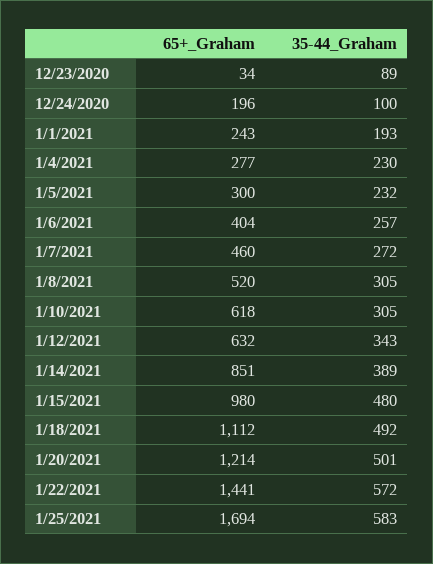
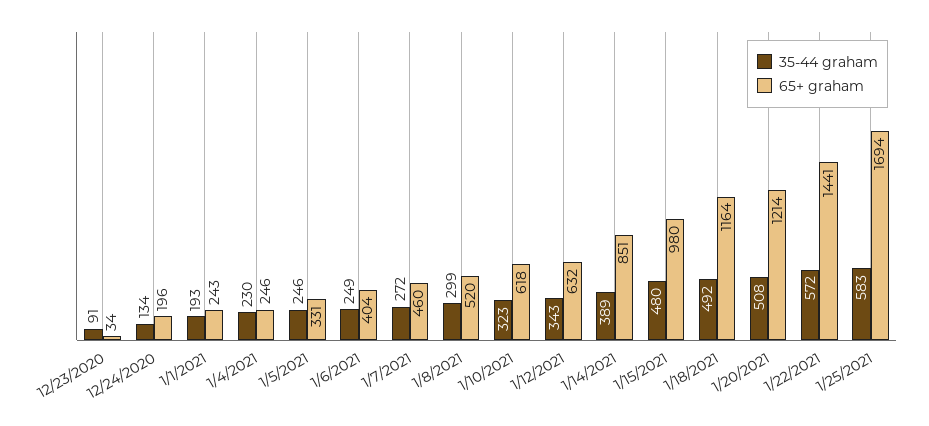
  {
    "65+_Graham": {
      "12/23/2020": 34,
      "12/24/2020": 196,
      "1/1/2021": 243,
-     "1/4/2021": 277,
+     "1/4/2021": 246,
-     "1/5/2021": 300,
+     "1/5/2021": 331,
      "1/6/2021": 404,
      "1/7/2021": 460,
      "1/8/2021": 520,
      "1/10/2021": 618,
      "1/12/2021": 632,
      "1/14/2021": 851,
      "1/15/2021": 980,
-     "1/18/2021": 1112,
+     "1/18/2021": 1164,
      "1/20/2021": 1214,
      "1/22/2021": 1441,
      "1/25/2021": 1694
    },
    "35-44_Graham": {
-     "12/23/2020": 89,
+     "12/23/2020": 91,
-     "12/24/2020": 100,
+     "12/24/2020": 134,
      "1/1/2021": 193,
      "1/4/2021": 230,
-     "1/5/2021": 232,
+     "1/5/2021": 246,
-     "1/6/2021": 257,
+     "1/6/2021": 249,
      "1/7/2021": 272,
-     "1/8/2021": 305,
+     "1/8/2021": 299,
-     "1/10/2021": 305,
+     "1/10/2021": 323,
      "1/12/2021": 343,
      "1/14/2021": 389,
      "1/15/2021": 480,
      "1/18/2021": 492,
-     "1/20/2021": 501,
+     "1/20/2021": 508,
      "1/22/2021": 572,
      "1/25/2021": 583
    }
  }

